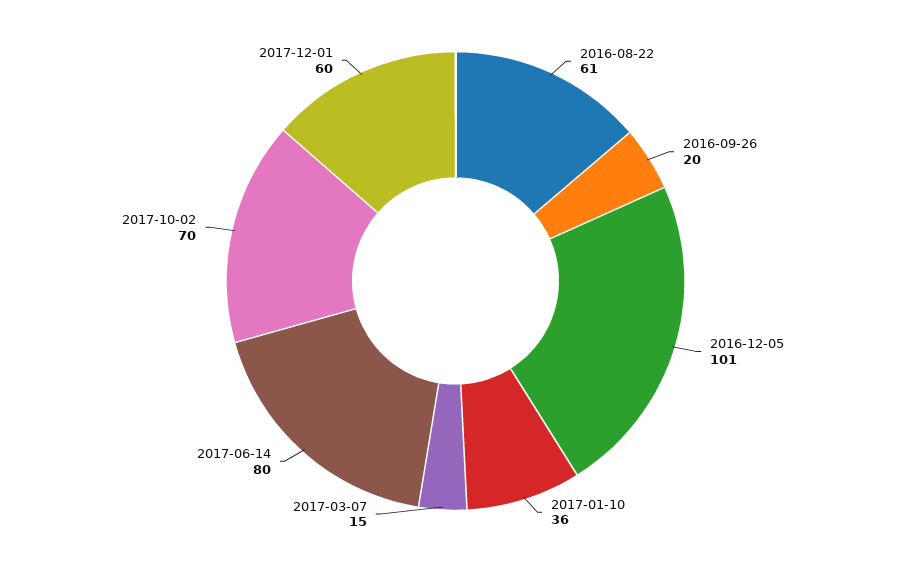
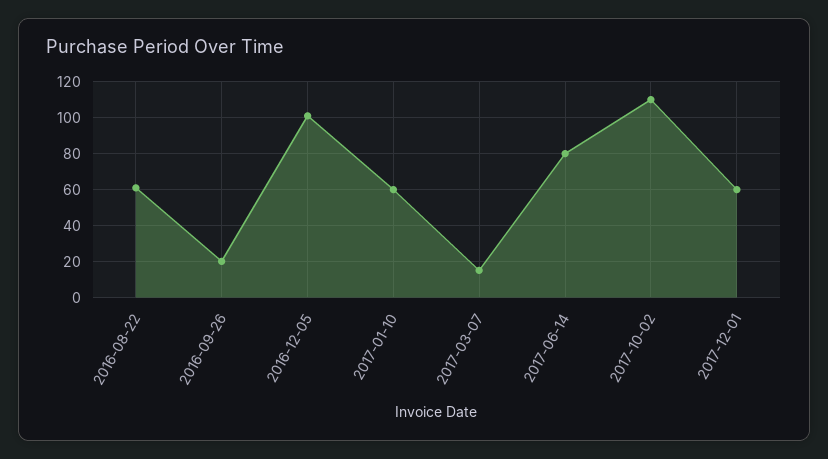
  {
    "2016-08-22": 61,
    "2016-09-26": 20,
    "2016-12-05": 101,
-   "2017-01-10": 36,
+   "2017-01-10": 60,
    "2017-03-07": 15,
    "2017-06-14": 80,
-   "2017-10-02": 70,
+   "2017-10-02": 110,
    "2017-12-01": 60
  }

